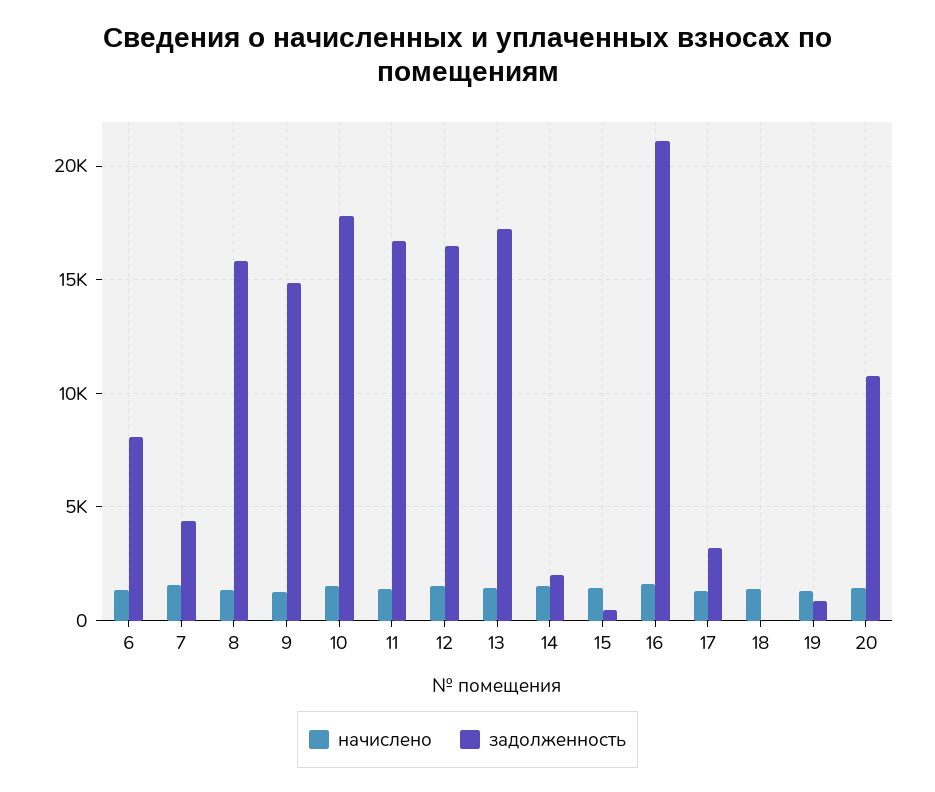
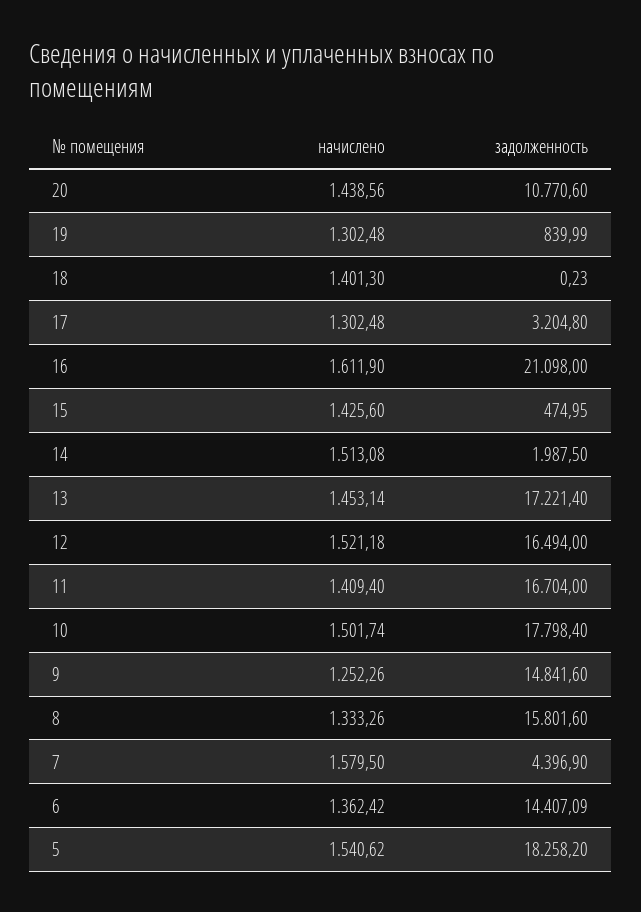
  {
    "начислено": {
      "6": 1362.42,
      "7": 1579.5,
      "8": 1333.26,
      "9": 1252.26,
      "10": 1501.74,
      "11": 1409.4,
      "12": 1521.18,
      "13": 1453.14,
      "14": 1513.08,
      "15": 1425.6,
      "16": 1611.9,
      "17": 1302.48,
      "18": 1401.3,
      "19": 1302.48,
-     "20": 1438.56
+     "20": 1438.56,
+     "5": 1540.62
    },
    "задолженность": {
-     "6": 8000,
+     "6": 14407.09,
      "7": 4396.9,
      "8": 15801.6,
      "9": 14841.6,
      "10": 17798.4,
      "11": 16704,
      "12": 16494,
      "13": 17221.4,
      "14": 1987.5,
      "15": 474.95,
      "16": 21098,
      "17": 3204.8,
      "18": 0.23,
      "19": 839.99,
-     "20": 10770.6
+     "20": 10770.6,
+     "5": 18258.2
    }
  }

